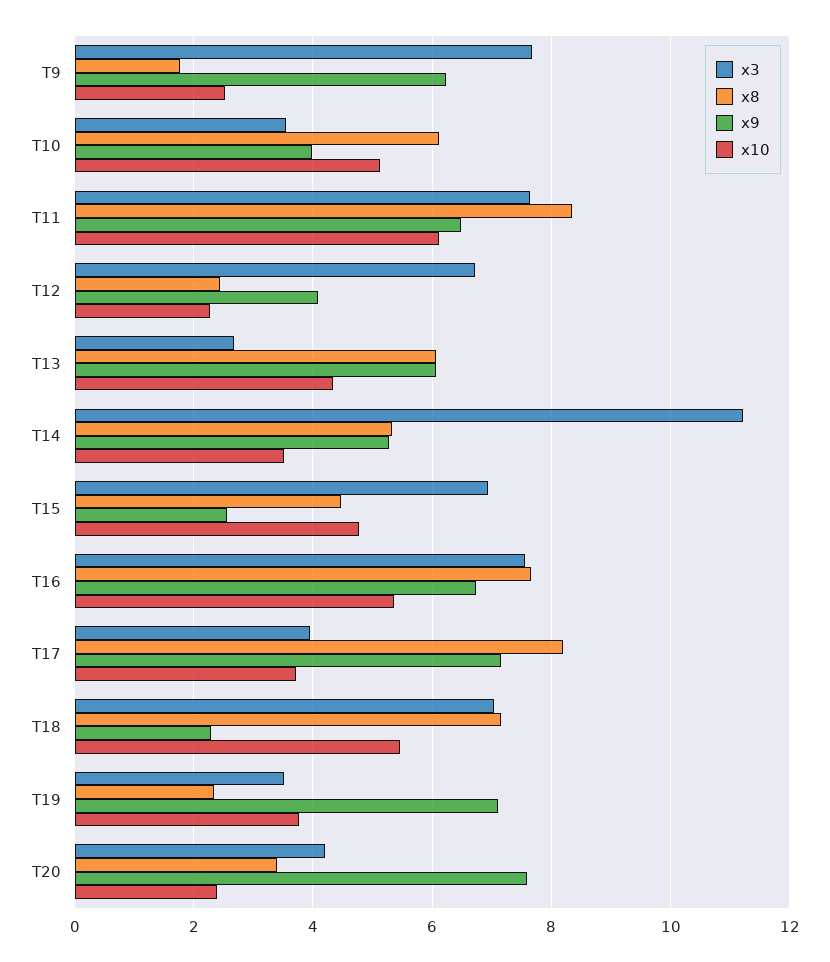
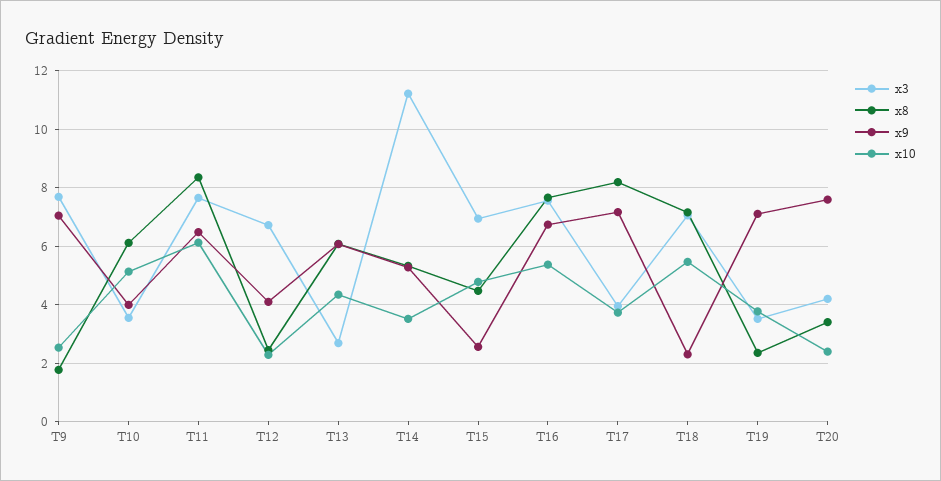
  {
    "x3": {
      "T9": 7.6,
      "T10": 3.6,
      "T11": 7.6,
      "T12": 6.8,
      "T13": 2.6,
      "T14": 11.2,
      "T15": 7,
      "T16": 7.6,
      "T17": 4,
      "T18": 7,
      "T19": 3.6,
      "T20": 4.2
    },
    "x8": {
      "T9": 1.8,
      "T10": 6.2,
      "T11": 8.4,
      "T12": 2.4,
      "T13": 6,
      "T14": 5.4,
      "T15": 4.4,
      "T16": 7.6,
      "T17": 8.2,
      "T18": 7.2,
      "T19": 2.4,
      "T20": 3.4
    },
    "x9": {
-     "T9": 6.2,
+     "T9": 7,
      "T10": 4,
      "T11": 6.4,
      "T12": 4,
      "T13": 6,
      "T14": 5.2,
      "T15": 2.6,
      "T16": 6.8,
      "T17": 7.2,
      "T18": 2.2,
      "T19": 7,
      "T20": 7.6
    },
    "x10": {
      "T9": 2.6,
      "T10": 5.2,
      "T11": 6.2,
      "T12": 2.2,
      "T13": 4.4,
      "T14": 3.6,
      "T15": 4.8,
      "T16": 5.4,
      "T17": 3.8,
      "T18": 5.4,
      "T19": 3.8,
      "T20": 2.4
    }
  }

